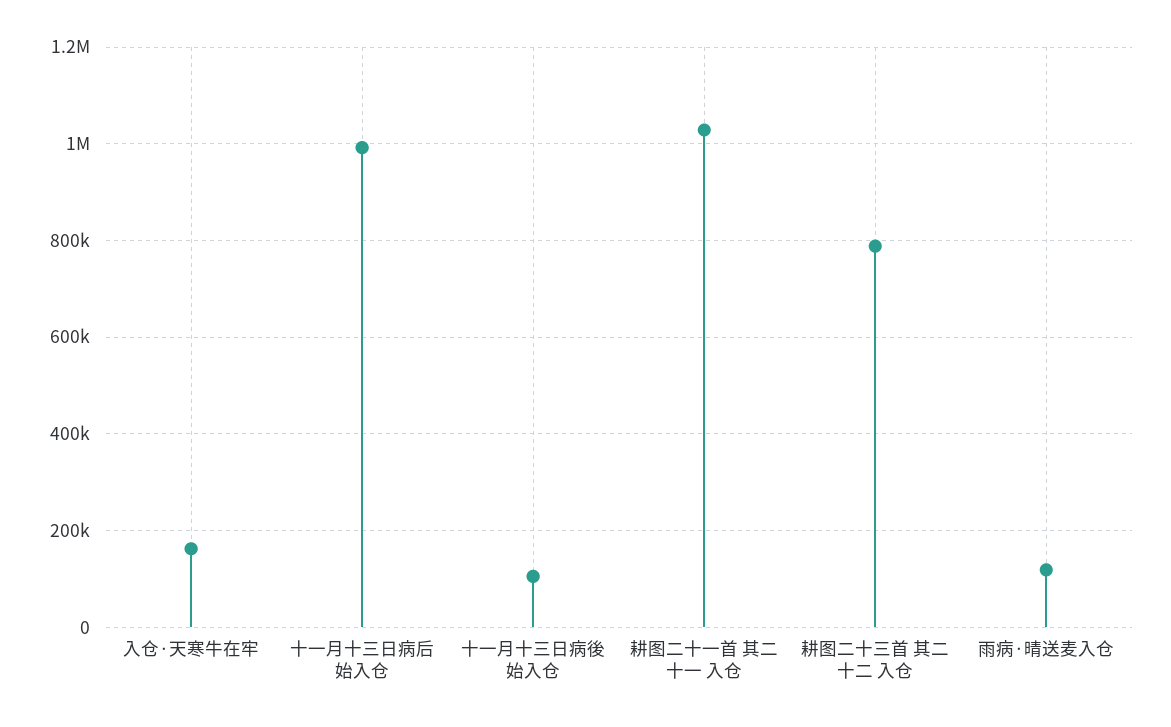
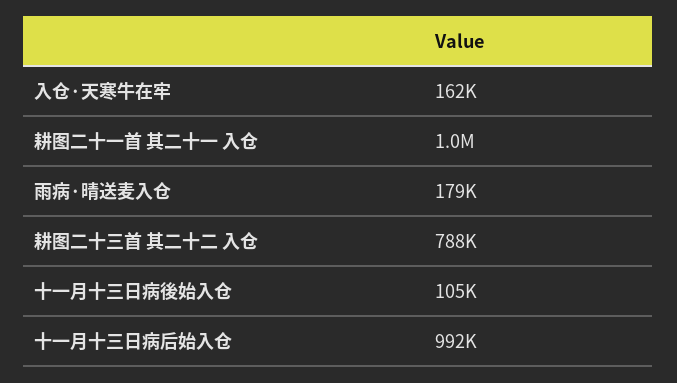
  {
    "入仓·天寒牛在牢": 162000,
    "十一月十三日病后始入仓": 992000,
    "十一月十三日病後始入仓": 105000,
    "耕图二十一首 其二十一 入仓": 1000000,
    "耕图二十三首 其二十二 入仓": 788000,
-   "雨病·晴送麦入仓": 120000
+   "雨病·晴送麦入仓": 179000
  }

